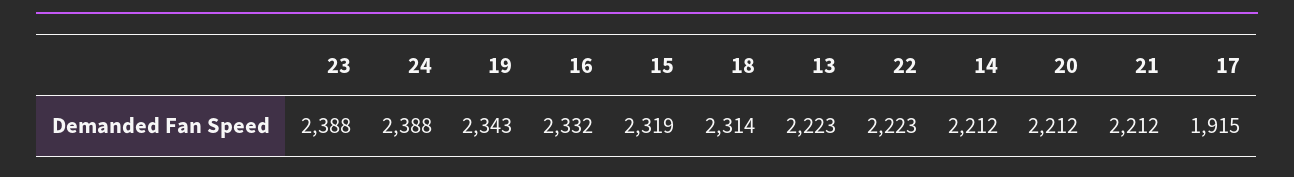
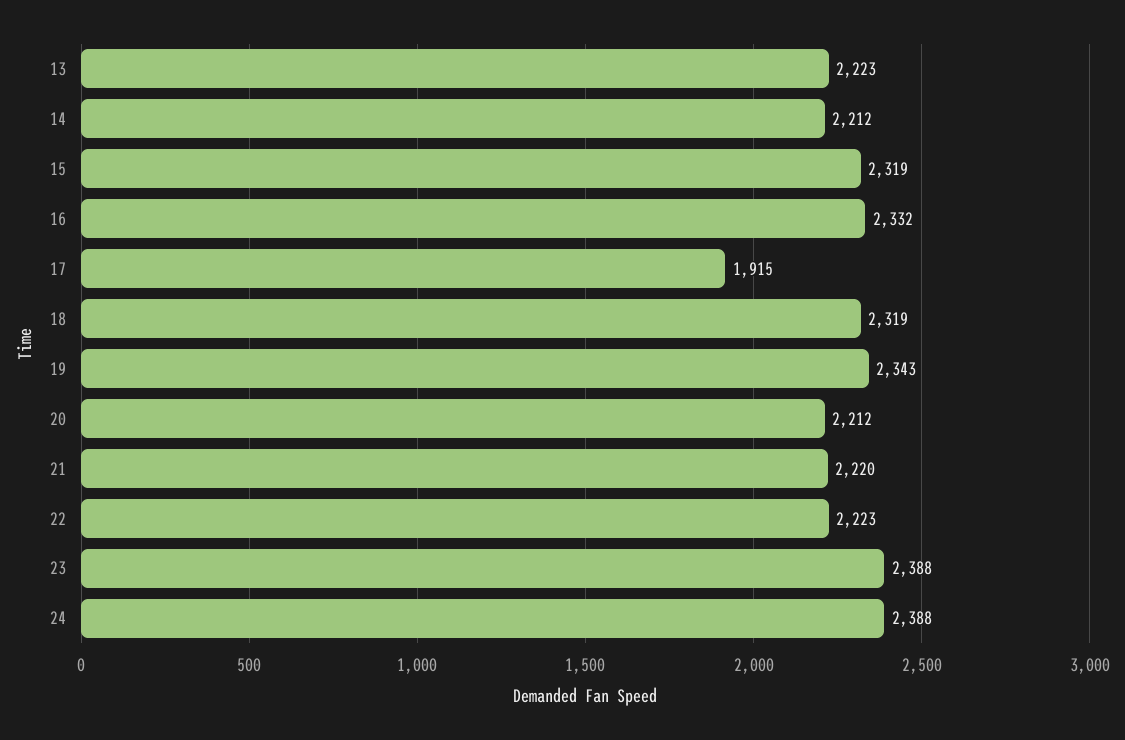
  {
    "23": 2388,
    "24": 2388,
    "19": 2343,
    "16": 2332,
    "15": 2319,
-   "18": 2314,
+   "18": 2319,
    "13": 2223,
    "22": 2223,
    "14": 2212,
    "20": 2212,
-   "21": 2212,
+   "21": 2220,
    "17": 1915
  }

